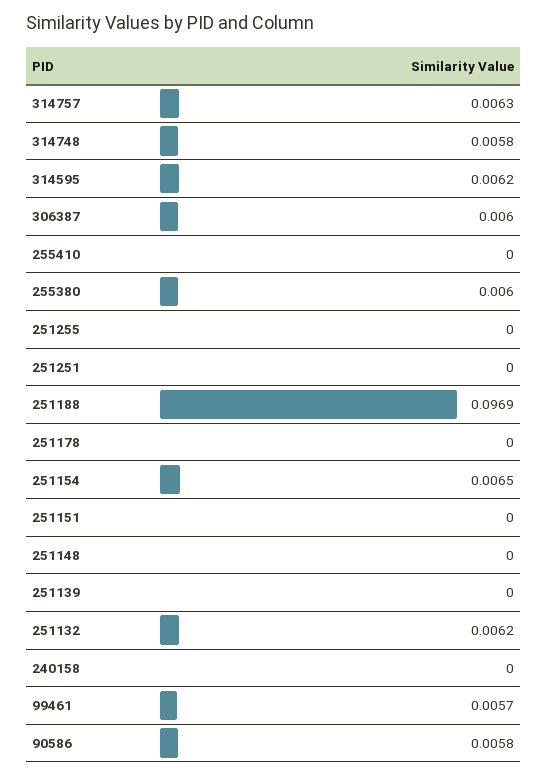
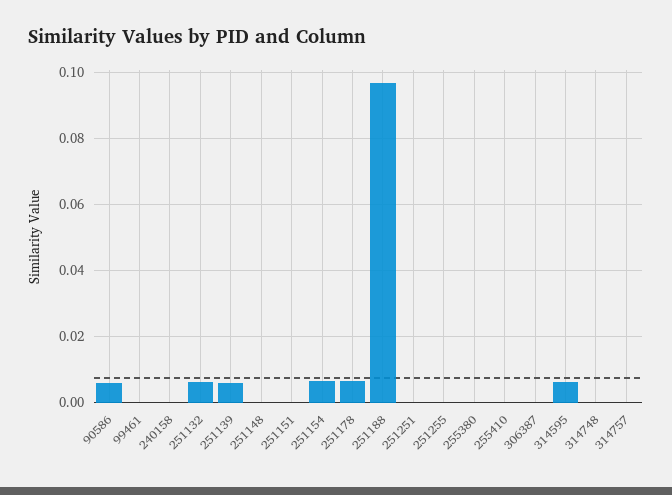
  {
-   "314757": 0.0063,
+   "314757": 0,
-   "314748": 0.0058,
+   "314748": 0,
    "314595": 0.0062,
-   "306387": 0.006,
+   "306387": 0,
    "255410": 0,
-   "255380": 0.006,
+   "255380": 0,
    "251255": 0,
    "251251": 0,
    "251188": 0.0969,
-   "251178": 0,
+   "251178": 0.006,
    "251154": 0.0065,
    "251151": 0,
    "251148": 0,
-   "251139": 0,
+   "251139": 0.006,
    "251132": 0.0062,
    "240158": 0,
-   "99461": 0.0057,
+   "99461": 0,
    "90586": 0.0058
  }

